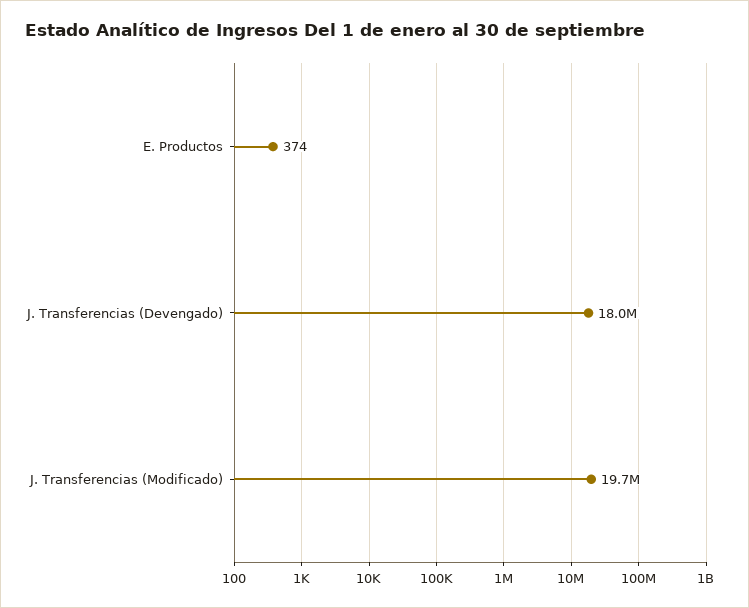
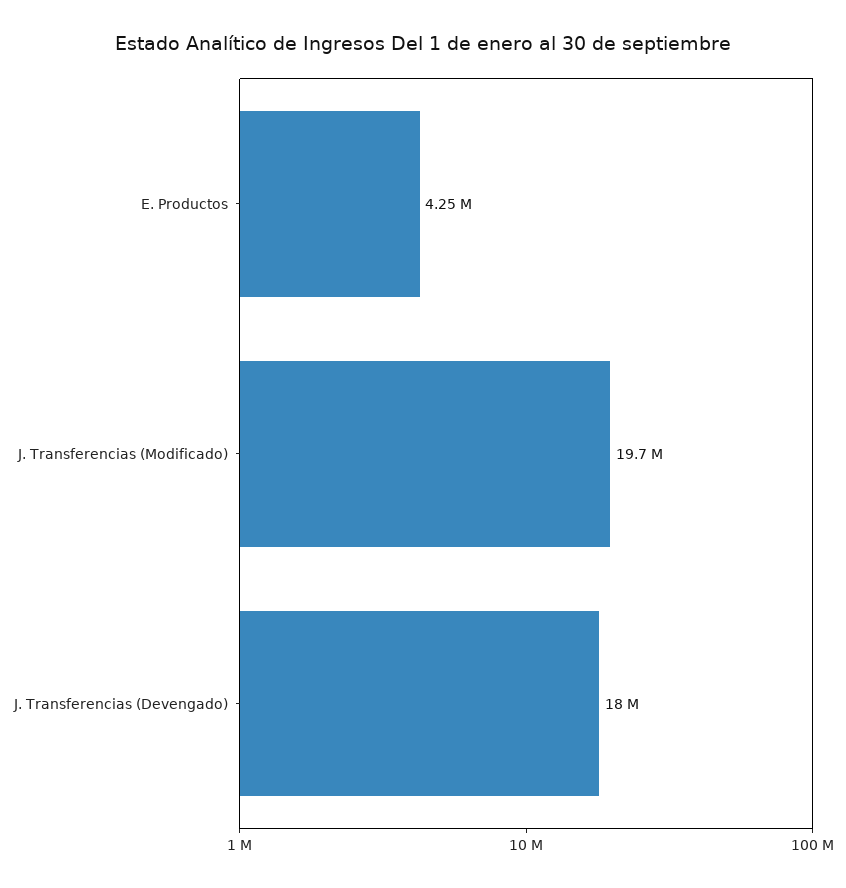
  {
-   "E. Productos": 374,
+   "E. Productos": 4250000,
    "J. Transferencias (Devengado)": 18000000,
    "J. Transferencias (Modificado)": 19700000
  }

